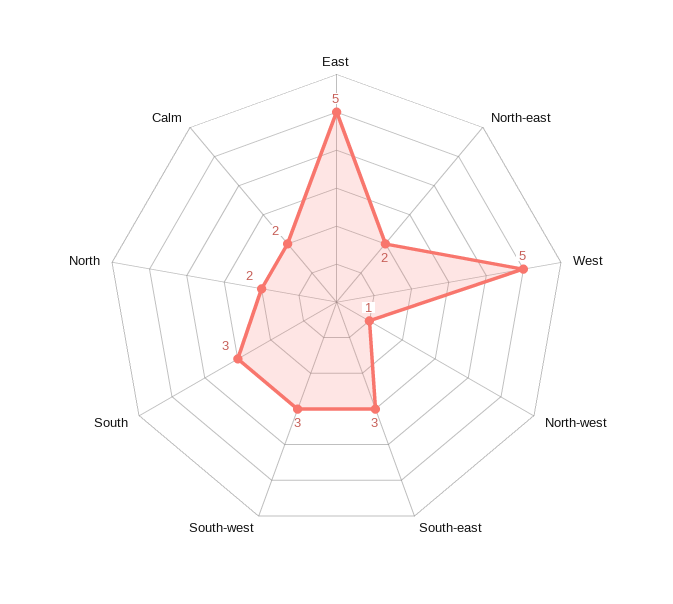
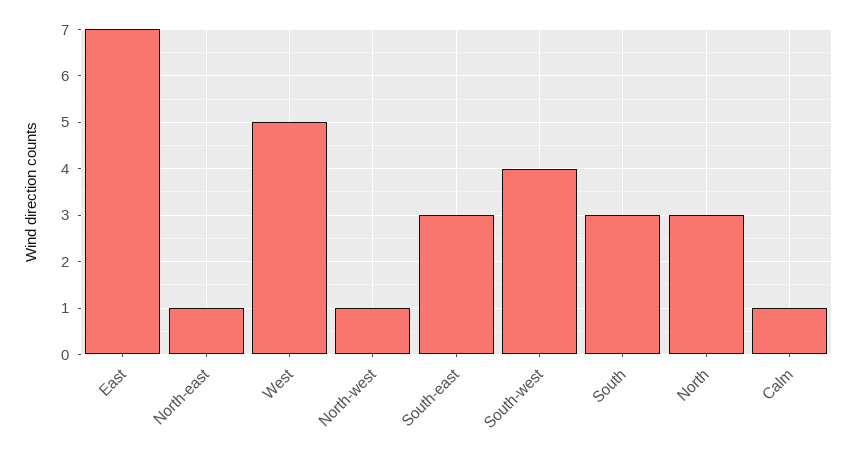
  {
-   "East": 5,
+   "East": 7,
-   "North-east": 2,
+   "North-east": 1,
    "West": 5,
    "North-west": 1,
    "South-east": 3,
-   "South-west": 3,
+   "South-west": 4,
    "South": 3,
-   "North": 2,
+   "North": 3,
-   "Calm": 2
+   "Calm": 1
  }

